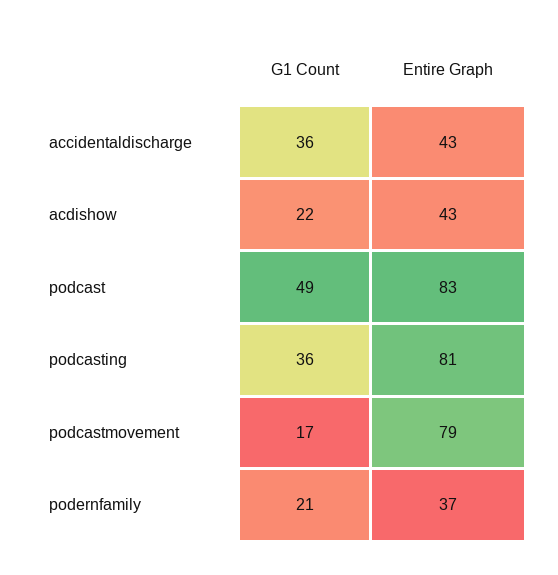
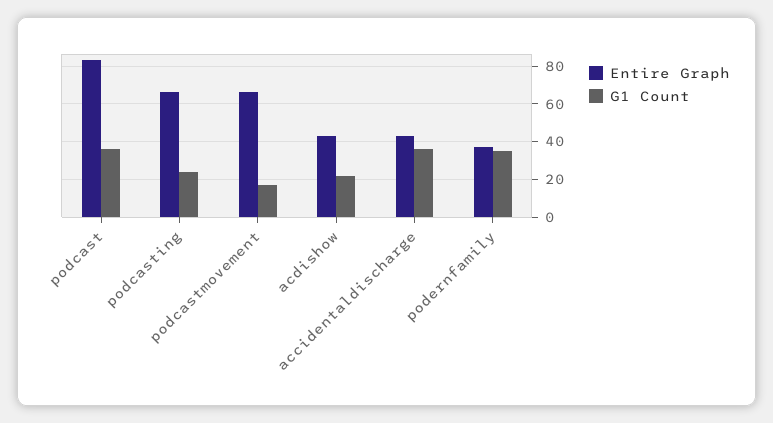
  {
    "G1 Count": {
      "accidentaldischarge": 36,
      "acdishow": 22,
-     "podcast": 49,
+     "podcast": 35,
-     "podcasting": 36,
+     "podcasting": 25,
      "podcastmovement": 17,
-     "podernfamily": 21
+     "podernfamily": 35
    },
    "Entire Graph": {
      "accidentaldischarge": 43,
      "acdishow": 43,
      "podcast": 83,
-     "podcasting": 81,
+     "podcasting": 65,
-     "podcastmovement": 79,
+     "podcastmovement": 65,
      "podernfamily": 37
    }
  }

